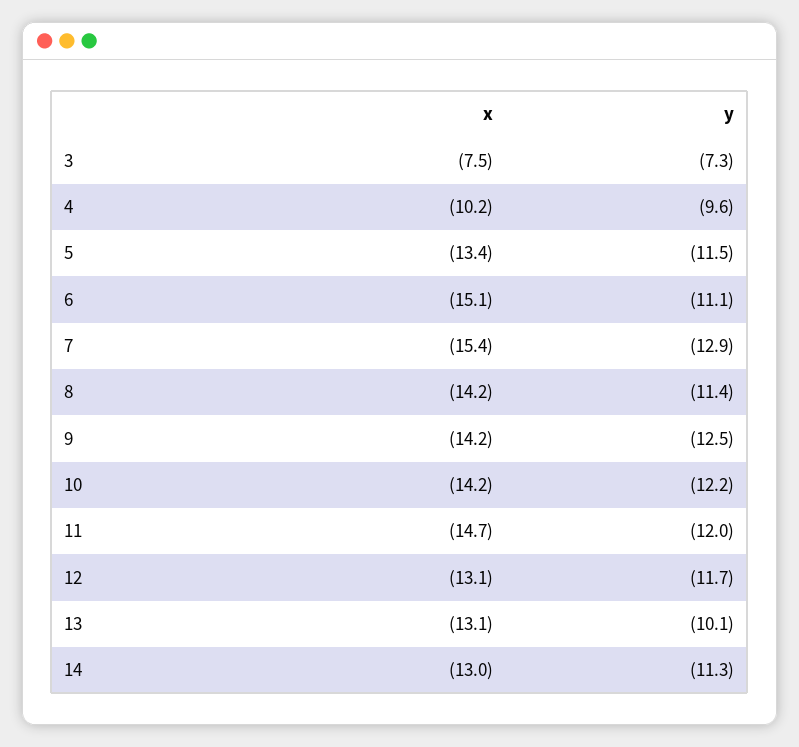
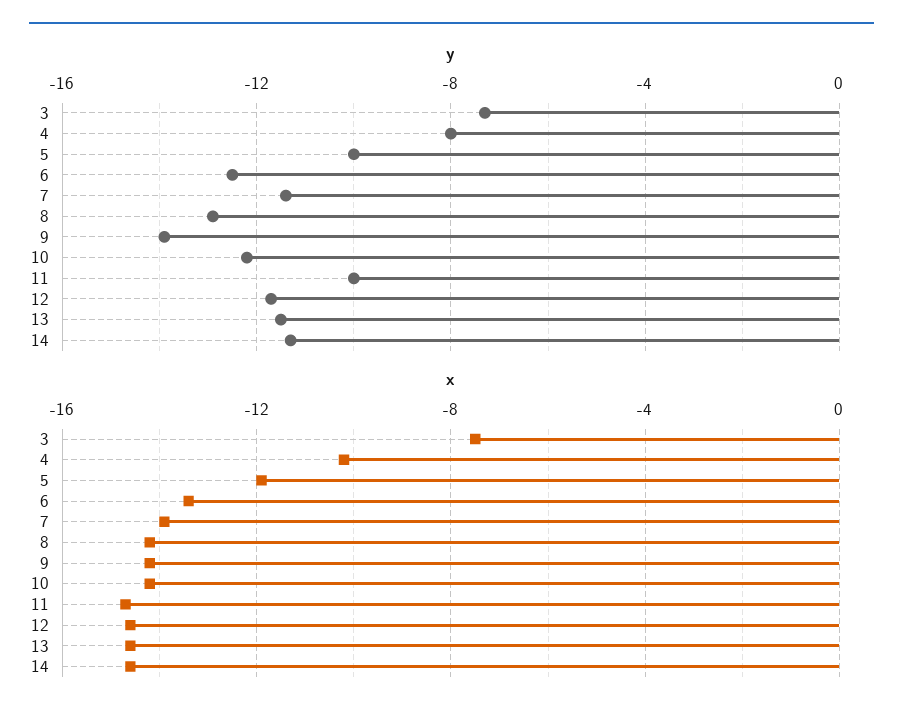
  {
    "x": {
      "3": -7.5,
      "4": -10.2,
-     "5": -13.4,
+     "5": -12,
-     "6": -15.1,
+     "6": -13.5,
-     "7": -15.4,
+     "7": -14,
      "8": -14.2,
      "9": -14.2,
      "10": -14.2,
      "11": -14.7,
-     "12": -13.1,
+     "12": -14.5,
-     "13": -13.1,
+     "13": -14.5,
-     "14": -13
+     "14": -14.5
    },
    "y": {
      "3": -7.3,
-     "4": -9.6,
+     "4": -8,
-     "5": -11.5,
+     "5": -10,
-     "6": -11.1,
+     "6": -12.5,
-     "7": -12.9,
+     "7": -11.5,
-     "8": -11.4,
+     "8": -13,
-     "9": -12.5,
+     "9": -14,
      "10": -12.2,
-     "11": -12,
+     "11": -10,
      "12": -11.7,
-     "13": -10.1,
+     "13": -11.5,
      "14": -11.3
    }
  }

